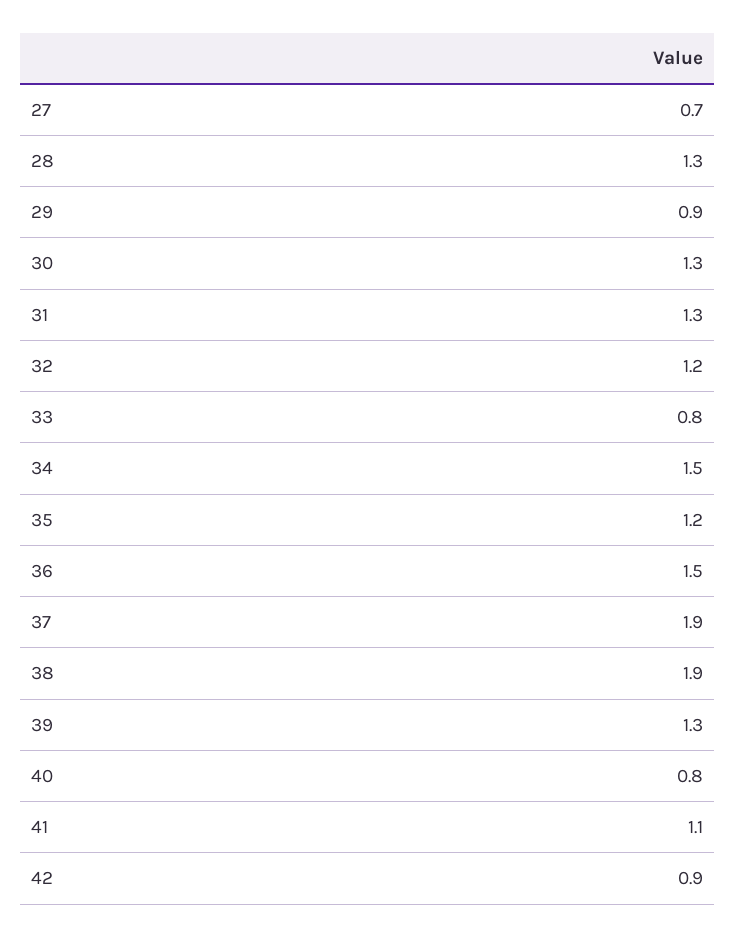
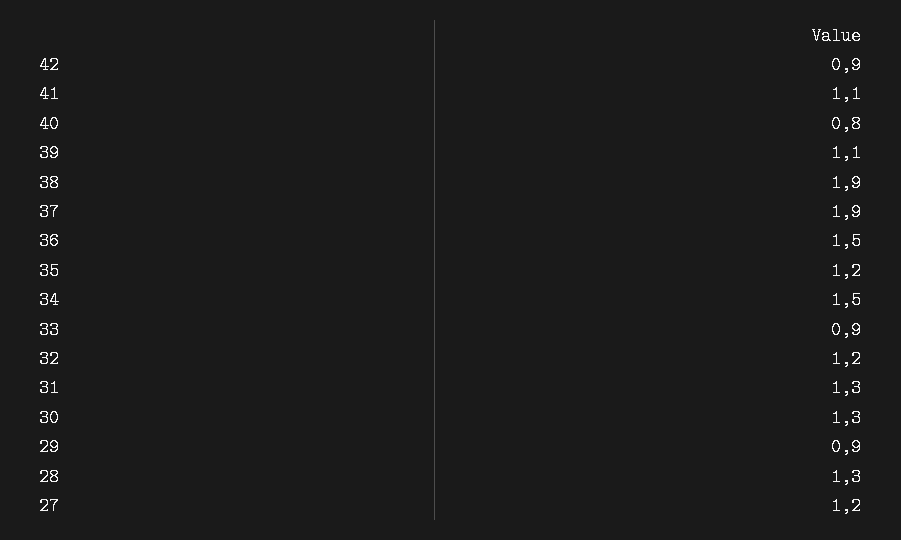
  {
-   "27": 0.7,
+   "27": 1.2,
    "28": 1.3,
    "29": 0.9,
    "30": 1.3,
    "31": 1.3,
    "32": 1.2,
-   "33": 0.8,
+   "33": 0.9,
    "34": 1.5,
    "35": 1.2,
    "36": 1.5,
    "37": 1.9,
    "38": 1.9,
-   "39": 1.3,
+   "39": 1.1,
    "40": 0.8,
    "41": 1.1,
    "42": 0.9
  }

